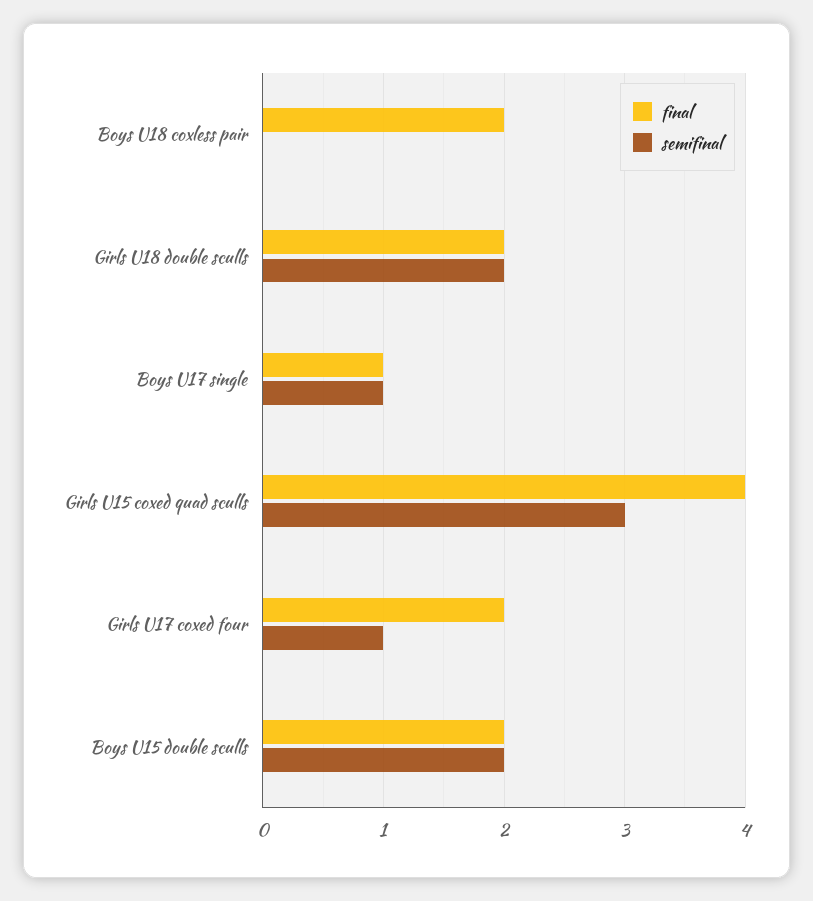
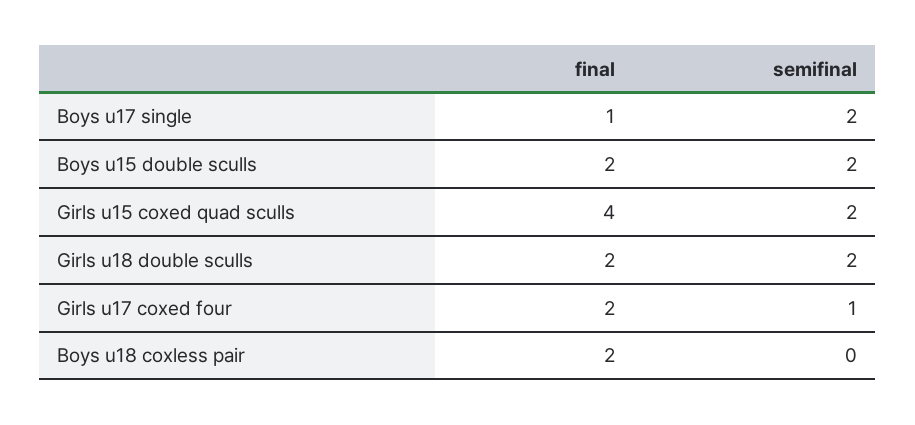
  {
    "final": {
      "Boys U18 coxless pair": 2,
      "Girls U18 double sculls": 2,
      "Boys U17 single": 1,
      "Girls U15 coxed quad sculls": 4,
      "Girls U17 coxed four": 2,
      "Boys U15 double sculls": 2
    },
    "semifinal": {
      "Boys U18 coxless pair": 0,
      "Girls U18 double sculls": 2,
-     "Boys U17 single": 1,
+     "Boys U17 single": 2,
-     "Girls U15 coxed quad sculls": 3,
+     "Girls U15 coxed quad sculls": 2,
      "Girls U17 coxed four": 1,
      "Boys U15 double sculls": 2
    }
  }

